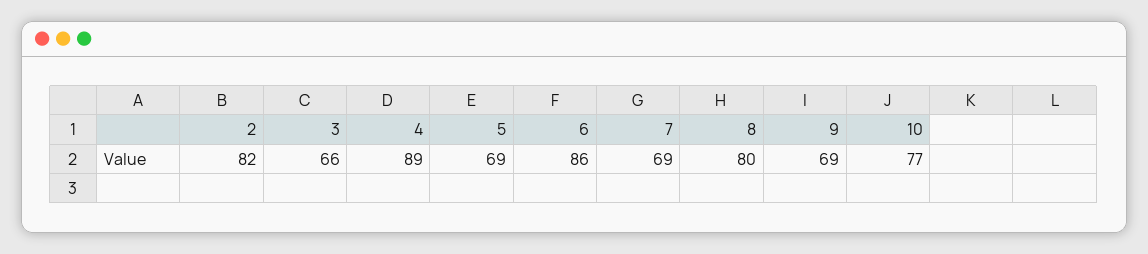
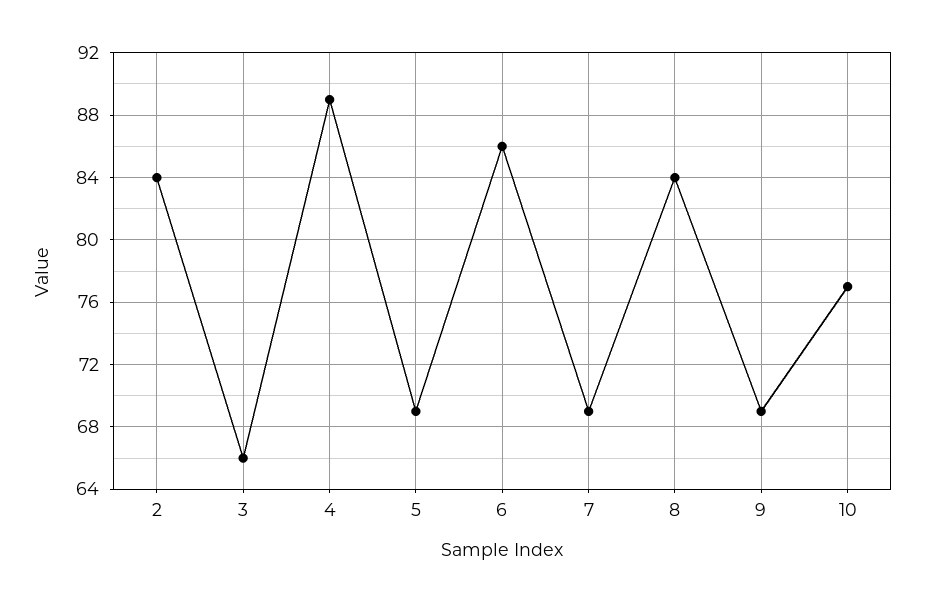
  {
-   "2": 82,
+   "2": 84,
    "3": 66,
    "4": 89,
    "5": 69,
    "6": 86,
    "7": 69,
-   "8": 80,
+   "8": 84,
    "9": 69,
    "10": 77
  }

